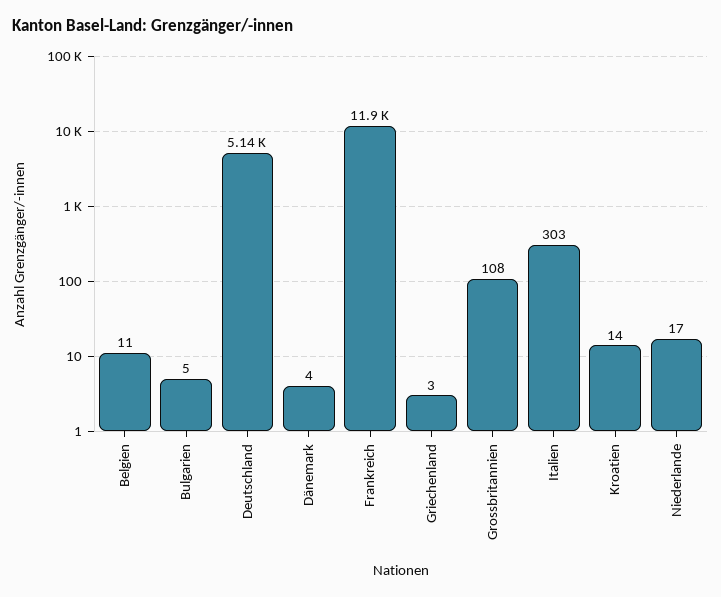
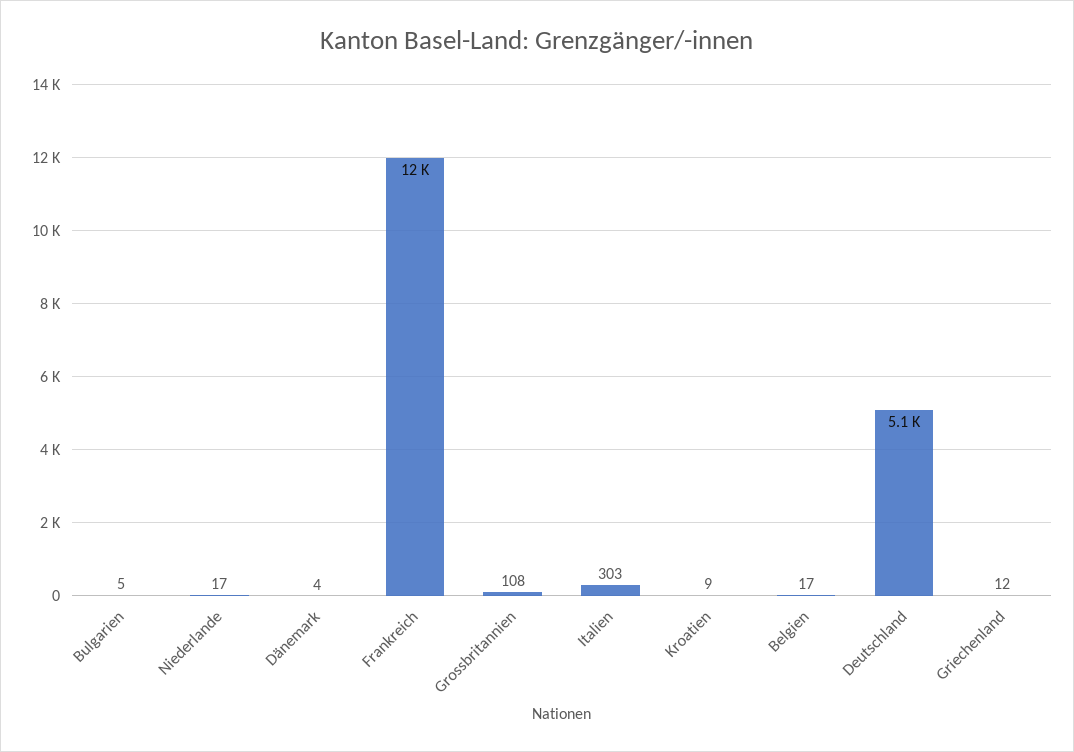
  {
-   "Belgien": 11,
+   "Belgien": 17,
    "Bulgarien": 5,
    "Deutschland": 5140,
    "Dänemark": 4,
    "Frankreich": 11900,
-   "Griechenland": 3,
+   "Griechenland": 12,
    "Grossbritannien": 108,
    "Italien": 303,
-   "Kroatien": 14,
+   "Kroatien": 9,
    "Niederlande": 17
  }

